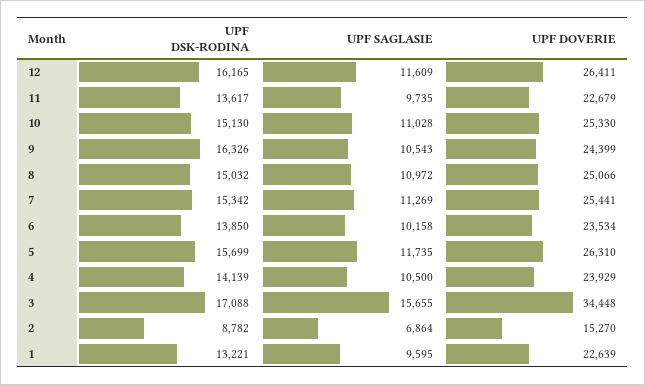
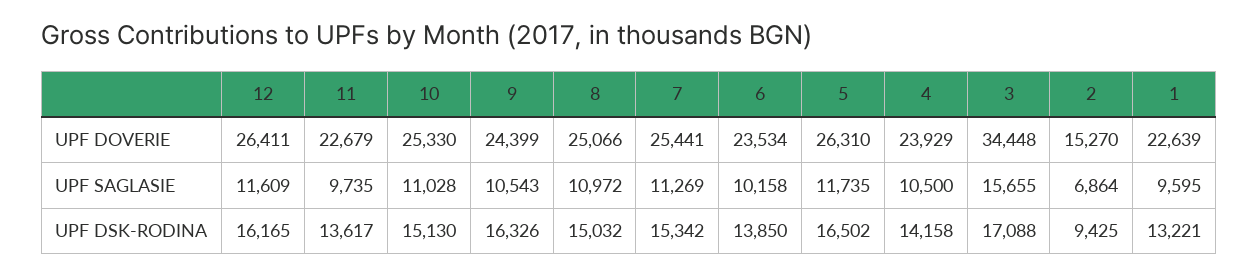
  {
    "UPF DSK-RODINA": {
      "12": 16165,
      "11": 13617,
      "10": 15130,
      "9": 16326,
      "8": 15032,
      "7": 15342,
      "6": 13850,
-     "5": 15699,
+     "5": 16502,
-     "4": 14139,
+     "4": 14158,
      "3": 17088,
-     "2": 8782,
+     "2": 9425,
      "1": 13221
    },
    "UPF SAGLASIE": {
      "12": 11609,
      "11": 9735,
      "10": 11028,
      "9": 10543,
      "8": 10972,
      "7": 11269,
      "6": 10158,
      "5": 11735,
      "4": 10500,
      "3": 15655,
      "2": 6864,
      "1": 9595
    },
    "UPF DOVERIE": {
      "12": 26411,
      "11": 22679,
      "10": 25330,
      "9": 24399,
      "8": 25066,
      "7": 25441,
      "6": 23534,
      "5": 26310,
      "4": 23929,
      "3": 34448,
      "2": 15270,
      "1": 22639
    }
  }

